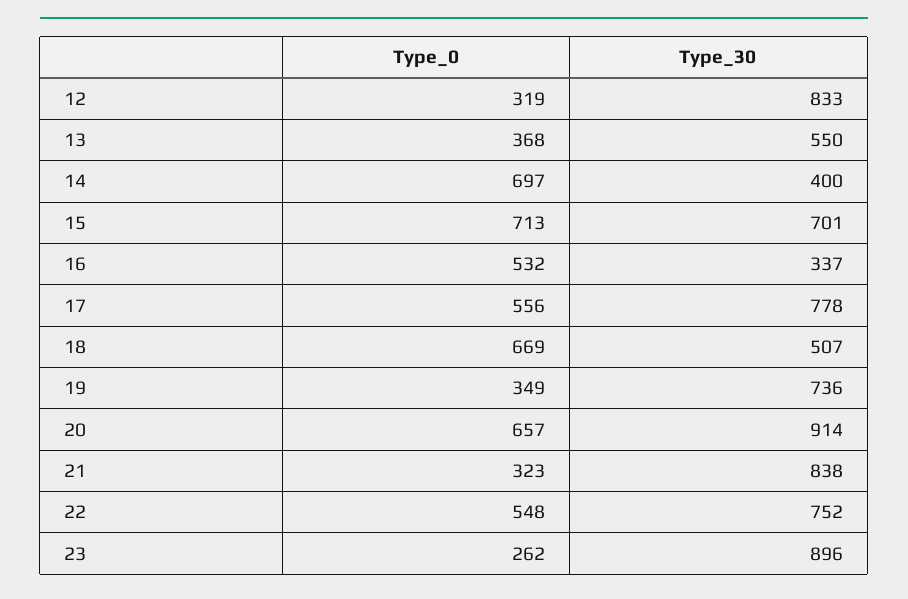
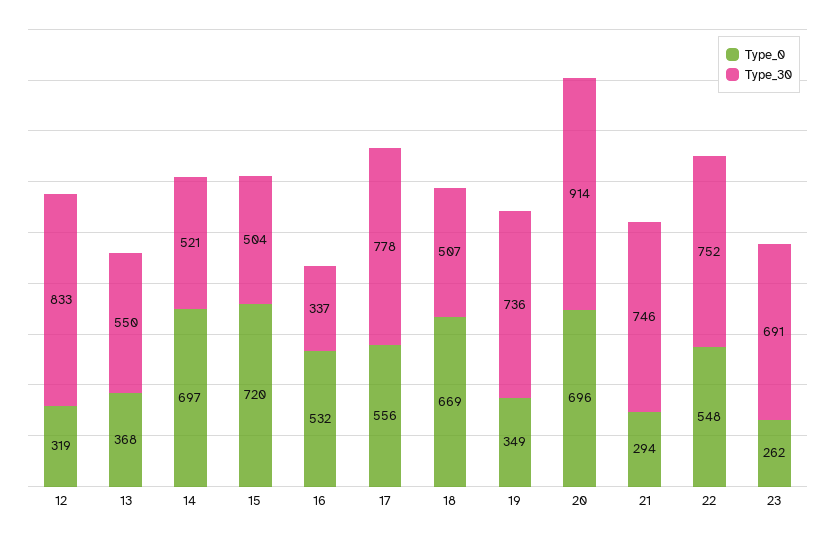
  {
    "Type_0": {
      "12": 319,
      "13": 368,
      "14": 697,
-     "15": 713,
+     "15": 720,
      "16": 532,
      "17": 556,
      "18": 669,
      "19": 349,
-     "20": 657,
+     "20": 696,
-     "21": 323,
+     "21": 294,
      "22": 548,
      "23": 262
    },
    "Type_30": {
      "12": 833,
      "13": 550,
-     "14": 400,
+     "14": 521,
-     "15": 701,
+     "15": 504,
      "16": 337,
      "17": 778,
      "18": 507,
      "19": 736,
      "20": 914,
-     "21": 838,
+     "21": 746,
      "22": 752,
-     "23": 896
+     "23": 691
    }
  }

